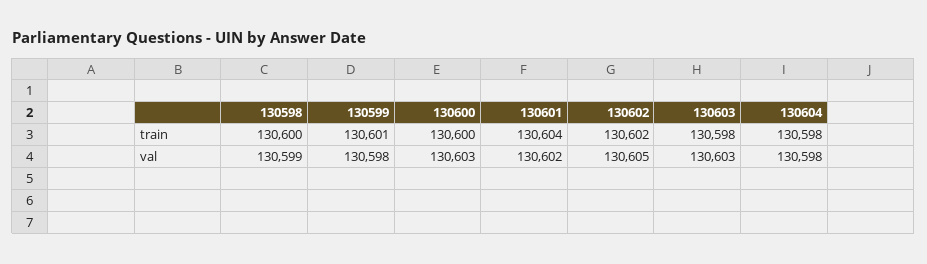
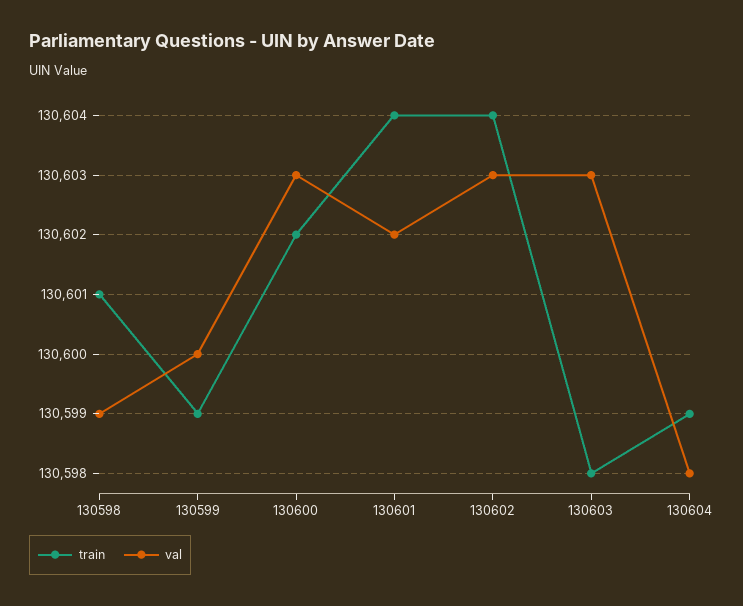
  {
    "train": {
-     "130598": 130600,
+     "130598": 130601,
-     "130599": 130601,
+     "130599": 130599,
-     "130600": 130600,
+     "130600": 130602,
      "130601": 130604,
-     "130602": 130602,
+     "130602": 130604,
      "130603": 130598,
-     "130604": 130598
+     "130604": 130599
    },
    "val": {
      "130598": 130599,
-     "130599": 130598,
+     "130599": 130600,
      "130600": 130603,
      "130601": 130602,
-     "130602": 130605,
+     "130602": 130603,
      "130603": 130603,
      "130604": 130598
    }
  }

